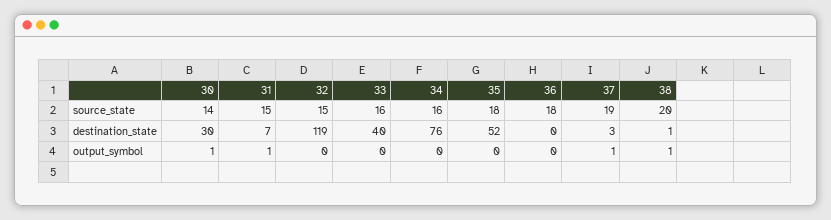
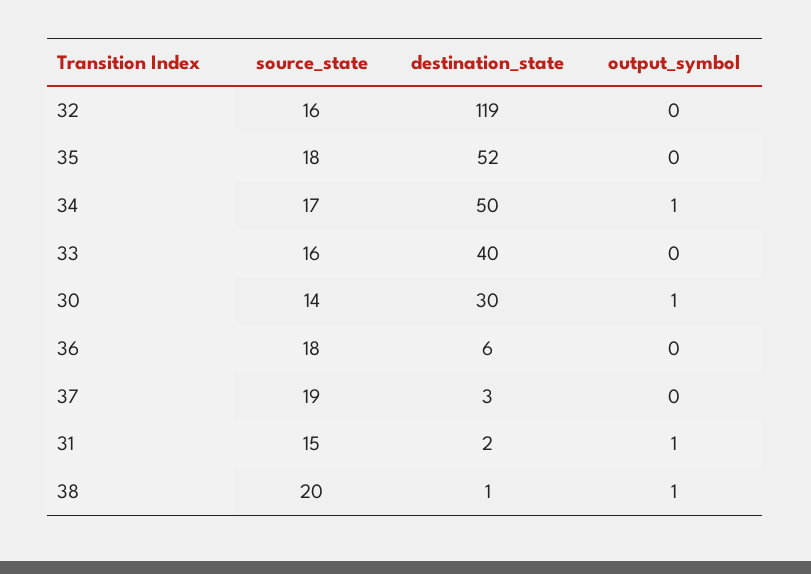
  {
    "30": {
      "source_state": 14,
      "destination_state": 30,
      "output_symbol": 1
    },
    "31": {
      "source_state": 15,
-     "destination_state": 7,
+     "destination_state": 2,
      "output_symbol": 1
    },
    "32": {
-     "source_state": 15,
+     "source_state": 16,
      "destination_state": 119,
      "output_symbol": 0
    },
    "33": {
      "source_state": 16,
      "destination_state": 40,
      "output_symbol": 0
    },
    "34": {
-     "source_state": 16,
+     "source_state": 17,
-     "destination_state": 76,
+     "destination_state": 50,
-     "output_symbol": 0
+     "output_symbol": 1
    },
    "35": {
      "source_state": 18,
      "destination_state": 52,
      "output_symbol": 0
    },
    "36": {
      "source_state": 18,
-     "destination_state": 0,
+     "destination_state": 6,
      "output_symbol": 0
    },
    "37": {
      "source_state": 19,
      "destination_state": 3,
-     "output_symbol": 1
+     "output_symbol": 0
    },
    "38": {
      "source_state": 20,
      "destination_state": 1,
      "output_symbol": 1
    }
  }

